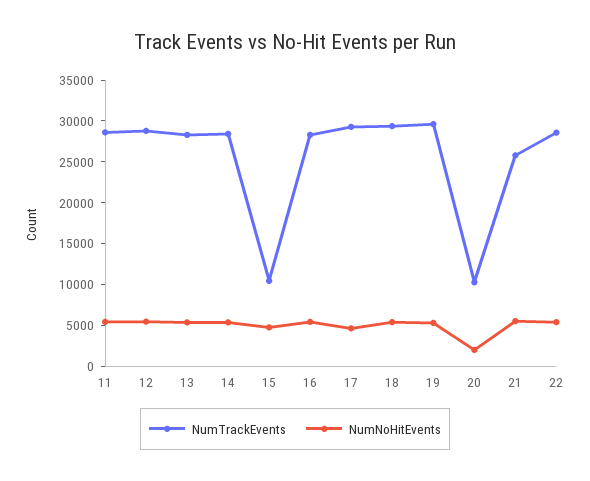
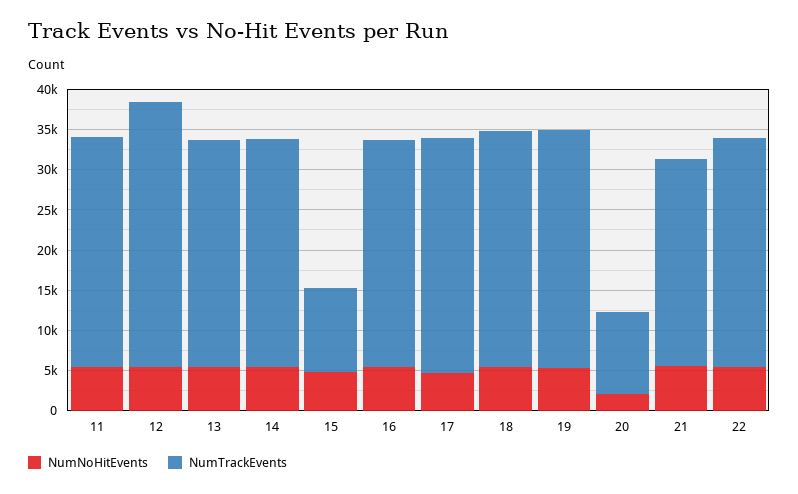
  {
    "NumTrackEvents": {
      "11": 29000,
-     "12": 29000,
+     "12": 33000,
      "13": 28000,
      "14": 28000,
      "15": 10000,
      "16": 28000,
      "17": 29000,
      "18": 29000,
      "19": 30000,
      "20": 10000,
      "21": 26000,
      "22": 29000
    },
    "NumNoHitEvents": {
      "11": 5000,
      "12": 6000,
      "13": 5000,
      "14": 5000,
      "15": 5000,
      "16": 5000,
      "17": 5000,
      "18": 5000,
      "19": 5000,
      "20": 2000,
      "21": 6000,
      "22": 5000
    }
  }

